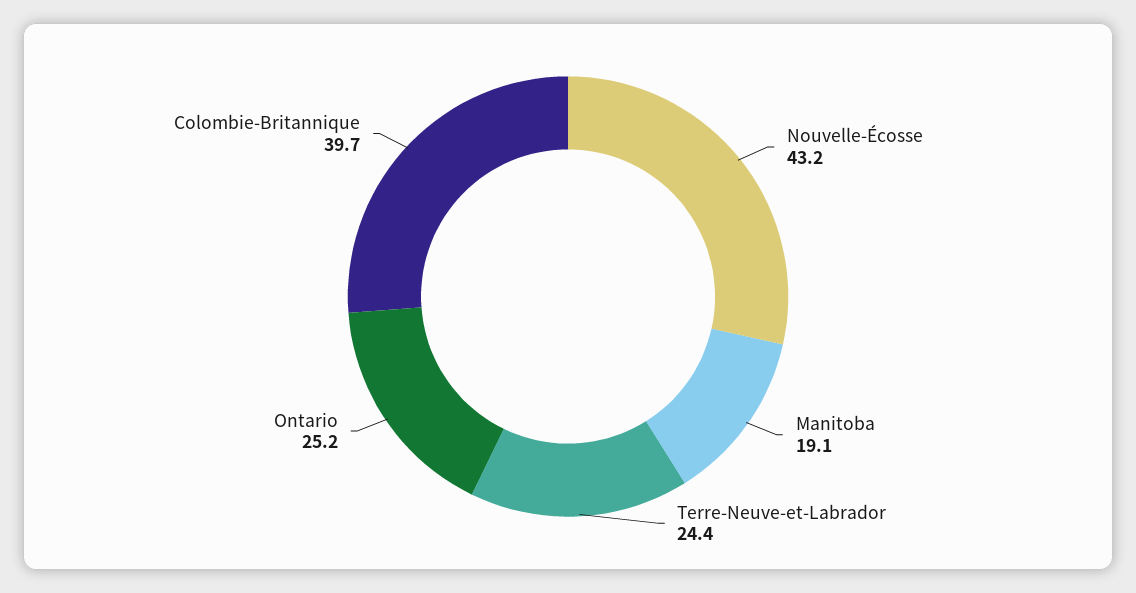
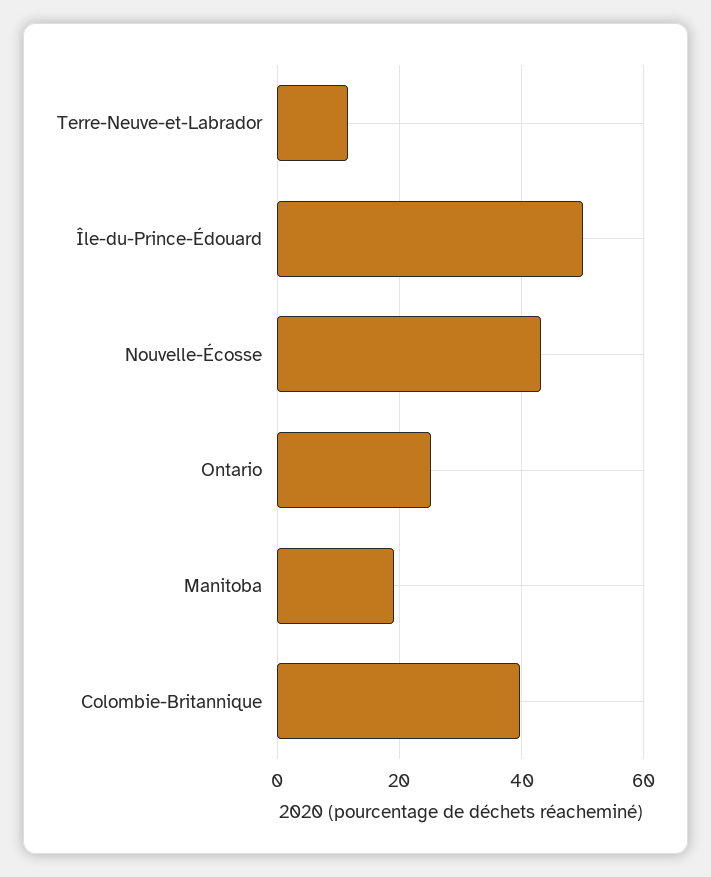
  {
    "Nouvelle-Écosse": 43.2,
    "Manitoba": 19.1,
-   "Terre-Neuve-et-Labrador": 24.4,
+   "Terre-Neuve-et-Labrador": 12,
    "Ontario": 25.2,
-   "Colombie-Britannique": 39.7
+   "Colombie-Britannique": 39.7,
+   "Île-du-Prince-Édouard": 50
  }

